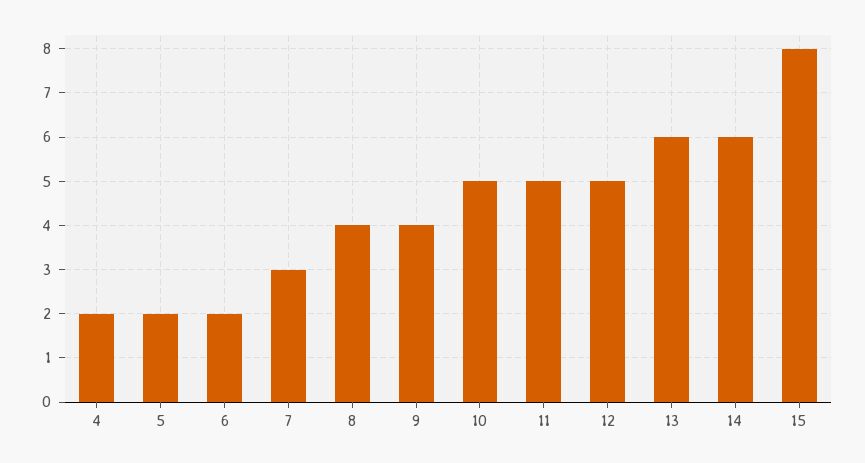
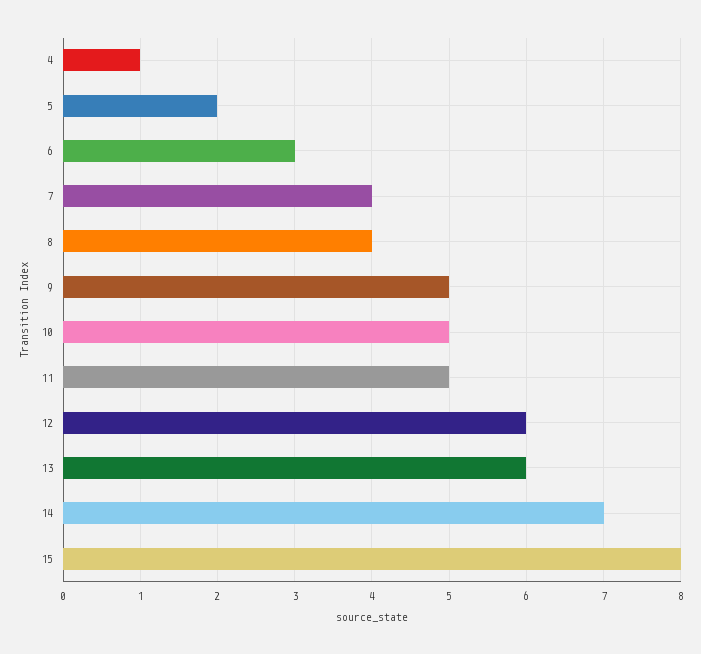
  {
-   "4": 2,
+   "4": 1,
    "5": 2,
-   "6": 2,
+   "6": 3,
-   "7": 3,
+   "7": 4,
    "8": 4,
-   "9": 4,
+   "9": 5,
    "10": 5,
    "11": 5,
-   "12": 5,
+   "12": 6,
    "13": 6,
-   "14": 6,
+   "14": 7,
    "15": 8
  }

